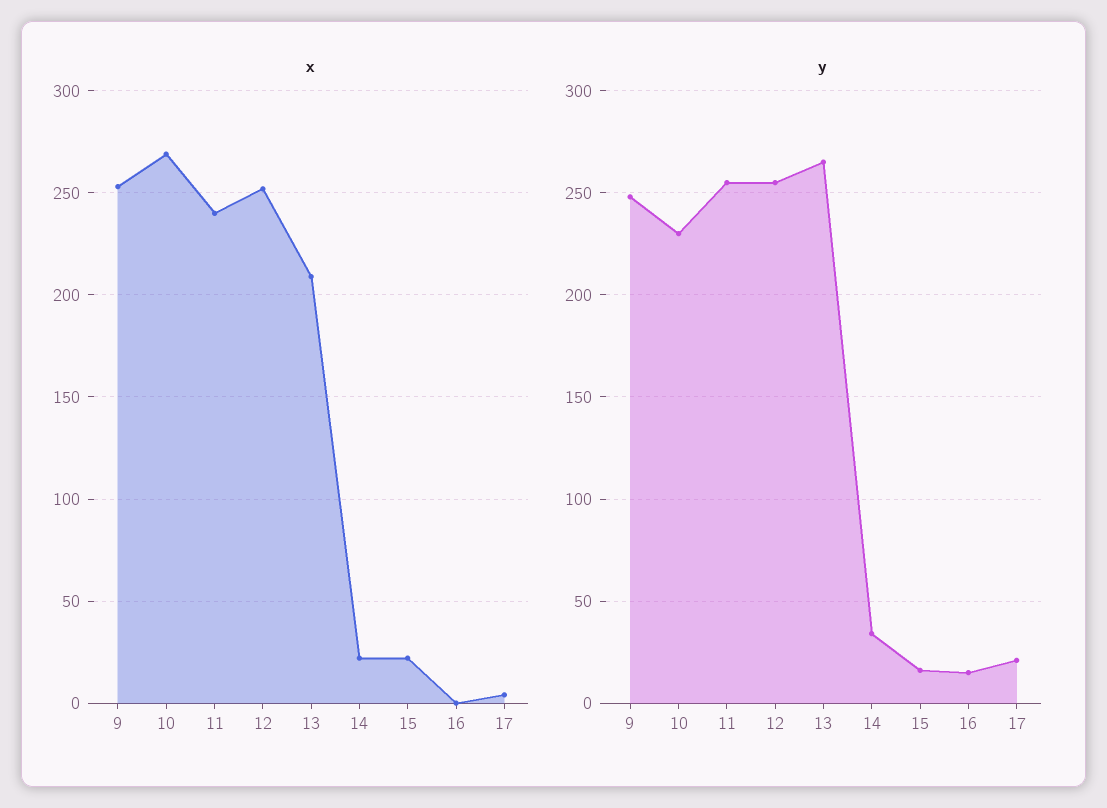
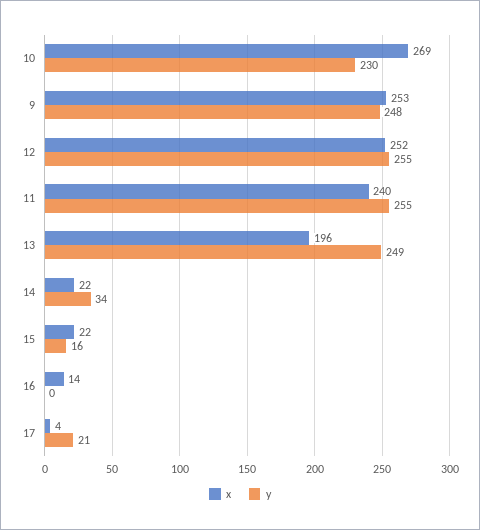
  {
    "x": {
      "9": 253,
      "10": 269,
      "11": 240,
      "12": 252,
-     "13": 210,
+     "13": 196,
      "14": 22,
      "15": 22,
-     "16": 0,
+     "16": 14,
      "17": 4
    },
    "y": {
      "9": 248,
      "10": 230,
      "11": 255,
      "12": 255,
-     "13": 265,
+     "13": 249,
      "14": 34,
      "15": 16,
-     "16": 15,
+     "16": 0,
      "17": 21
    }
  }

